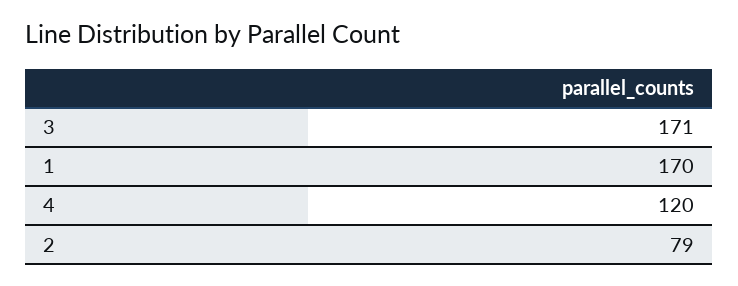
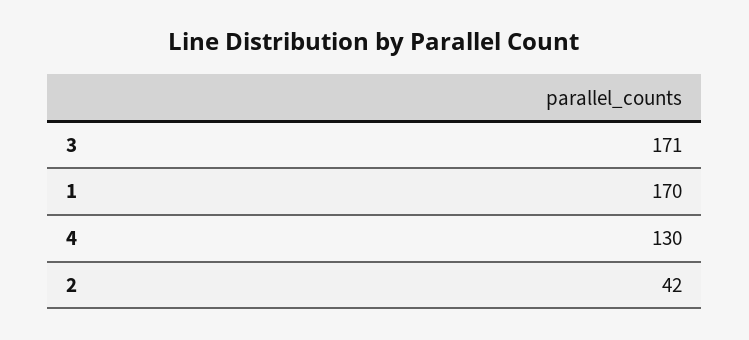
  {
    "3": 171,
    "1": 170,
-   "4": 120,
+   "4": 130,
-   "2": 79
+   "2": 42
  }

